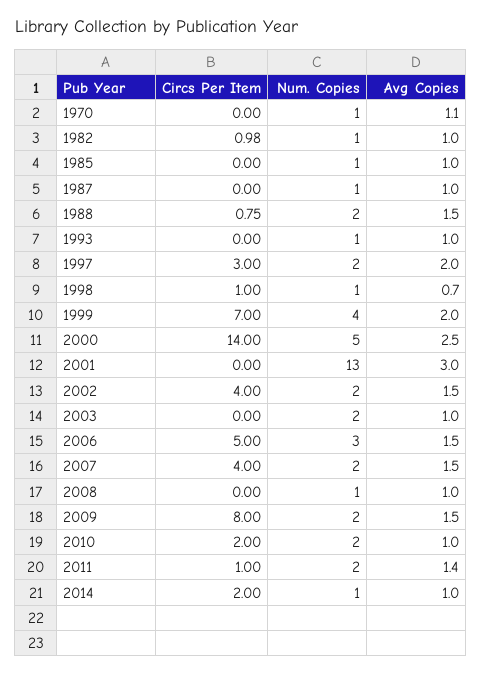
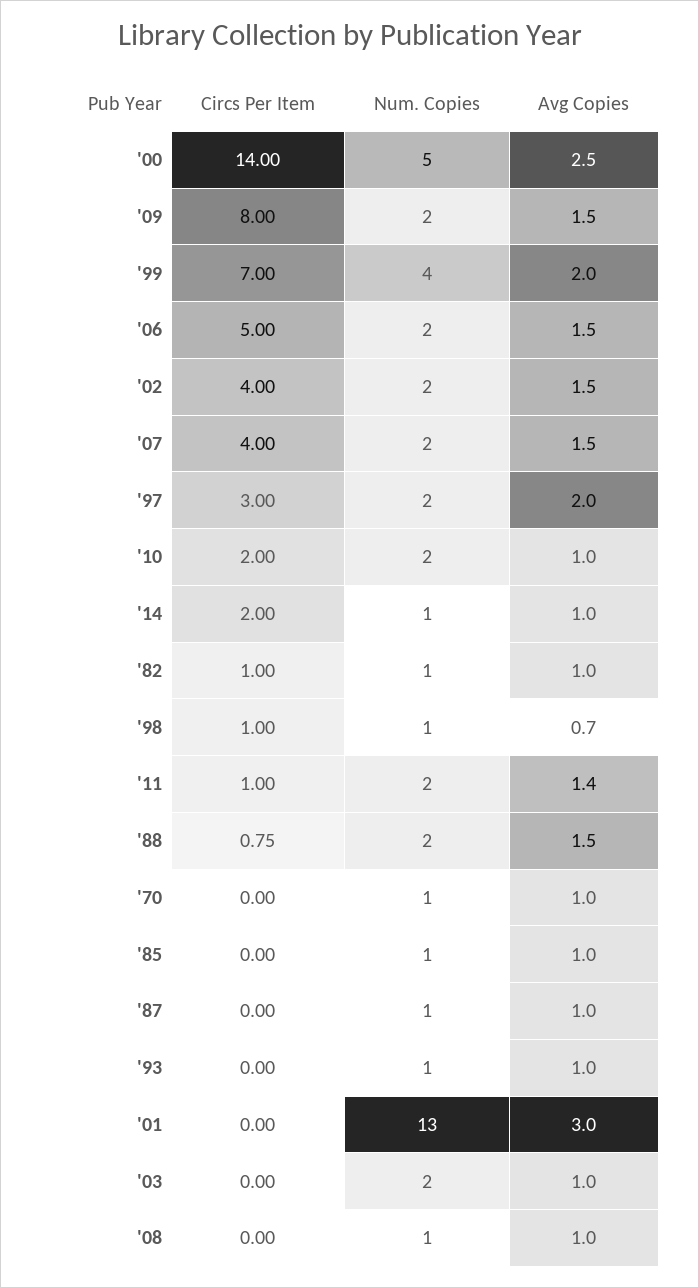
  {
    "Circs Per Item": {
      "1970": 0,
-     "1982": 0.98,
+     "1982": 1,
      "1985": 0,
      "1987": 0,
      "1988": 0.75,
      "1993": 0,
      "1997": 3,
      "1998": 1,
      "1999": 7,
      "2000": 14,
      "2001": 0,
      "2002": 4,
      "2003": 0,
      "2006": 5,
      "2007": 4,
      "2008": 0,
      "2009": 8,
      "2010": 2,
      "2011": 1,
      "2014": 2
    },
    "Num. Copies": {
      "1970": 1,
      "1982": 1,
      "1985": 1,
      "1987": 1,
      "1988": 2,
      "1993": 1,
      "1997": 2,
      "1998": 1,
      "1999": 4,
      "2000": 5,
      "2001": 13,
      "2002": 2,
      "2003": 2,
-     "2006": 3,
+     "2006": 2,
      "2007": 2,
      "2008": 1,
      "2009": 2,
      "2010": 2,
      "2011": 2,
      "2014": 1
    },
    "Avg Copies": {
-     "1970": 1.1,
+     "1970": 1,
      "1982": 1,
      "1985": 1,
      "1987": 1,
      "1988": 1.5,
      "1993": 1,
      "1997": 2,
      "1998": 0.7,
      "1999": 2,
      "2000": 2.5,
      "2001": 3,
      "2002": 1.5,
      "2003": 1,
      "2006": 1.5,
      "2007": 1.5,
      "2008": 1,
      "2009": 1.5,
      "2010": 1,
      "2011": 1.4,
      "2014": 1
    }
  }

